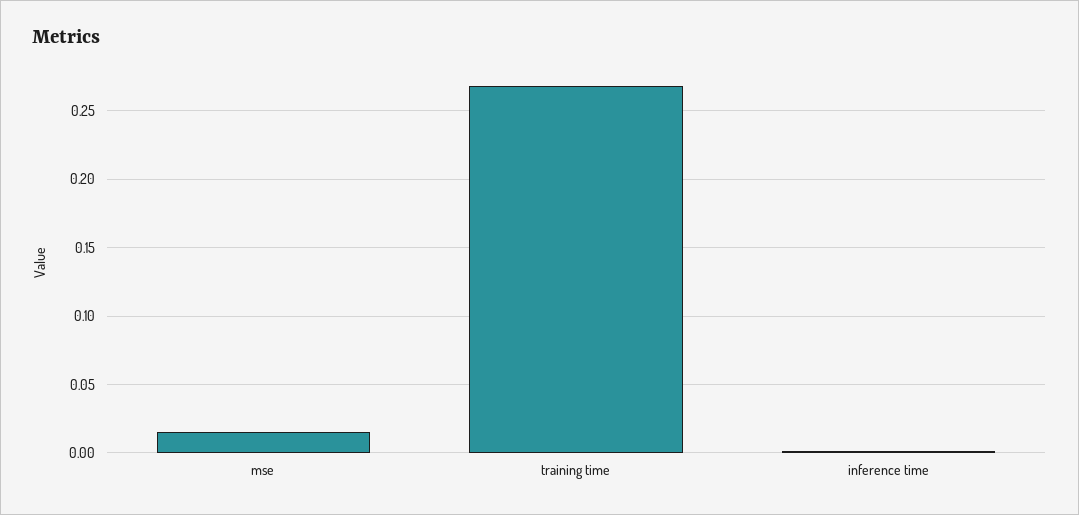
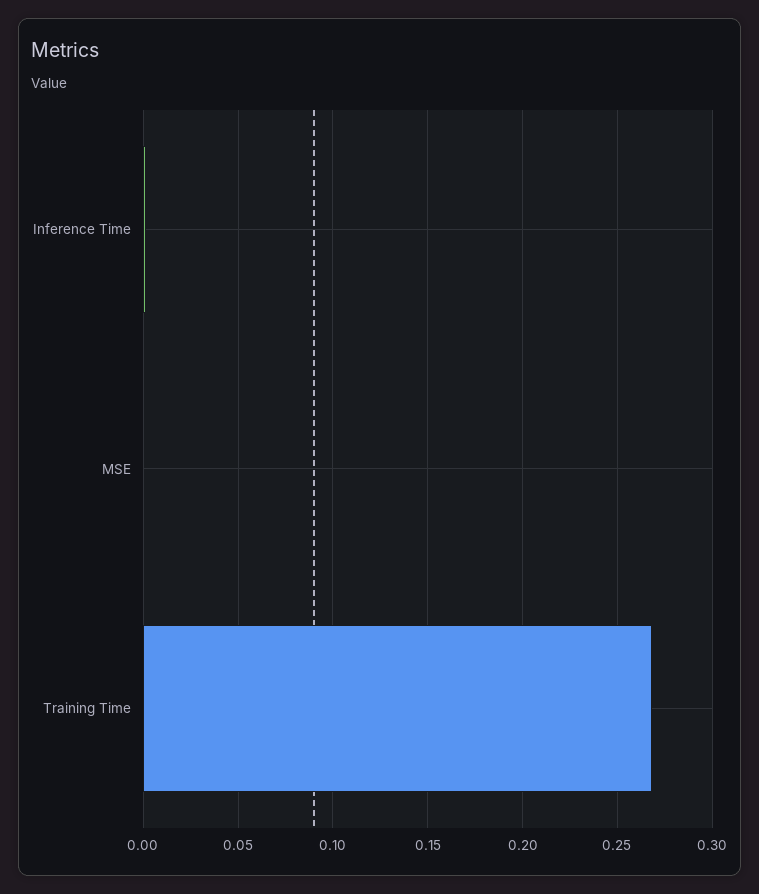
  {
-   "mse": 0.015,
+   "mse": 0,
    "training time": 0.27,
    "inference time": 0
  }

